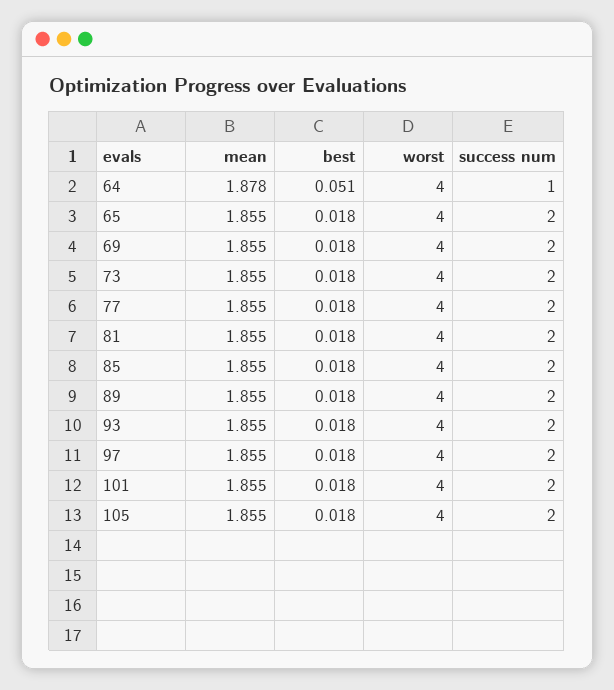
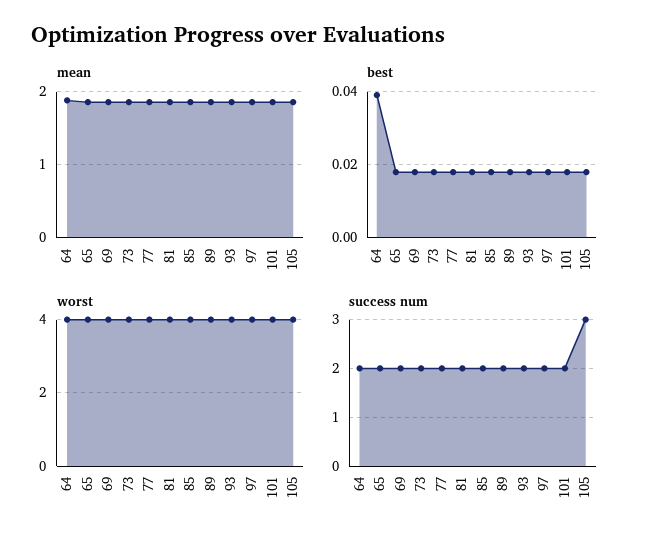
  {
    "mean": {
      "64": 1.878,
      "65": 1.855,
      "69": 1.855,
      "73": 1.855,
      "77": 1.855,
      "81": 1.855,
      "85": 1.855,
      "89": 1.855,
      "93": 1.855,
      "97": 1.855,
      "101": 1.855,
      "105": 1.855
    },
    "best": {
-     "64": 0.051,
+     "64": 0.04,
      "65": 0.018,
      "69": 0.018,
      "73": 0.018,
      "77": 0.018,
      "81": 0.018,
      "85": 0.018,
      "89": 0.018,
      "93": 0.018,
      "97": 0.018,
      "101": 0.018,
      "105": 0.018
    },
    "worst": {
      "64": 4,
      "65": 4,
      "69": 4,
      "73": 4,
      "77": 4,
      "81": 4,
      "85": 4,
      "89": 4,
      "93": 4,
      "97": 4,
      "101": 4,
      "105": 4
    },
    "success num": {
-     "64": 1,
+     "64": 2,
      "65": 2,
      "69": 2,
      "73": 2,
      "77": 2,
      "81": 2,
      "85": 2,
      "89": 2,
      "93": 2,
      "97": 2,
      "101": 2,
-     "105": 2
+     "105": 3
    }
  }

